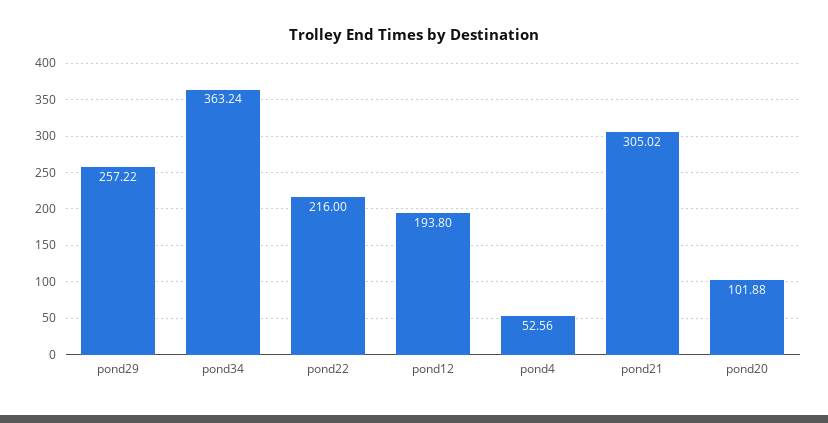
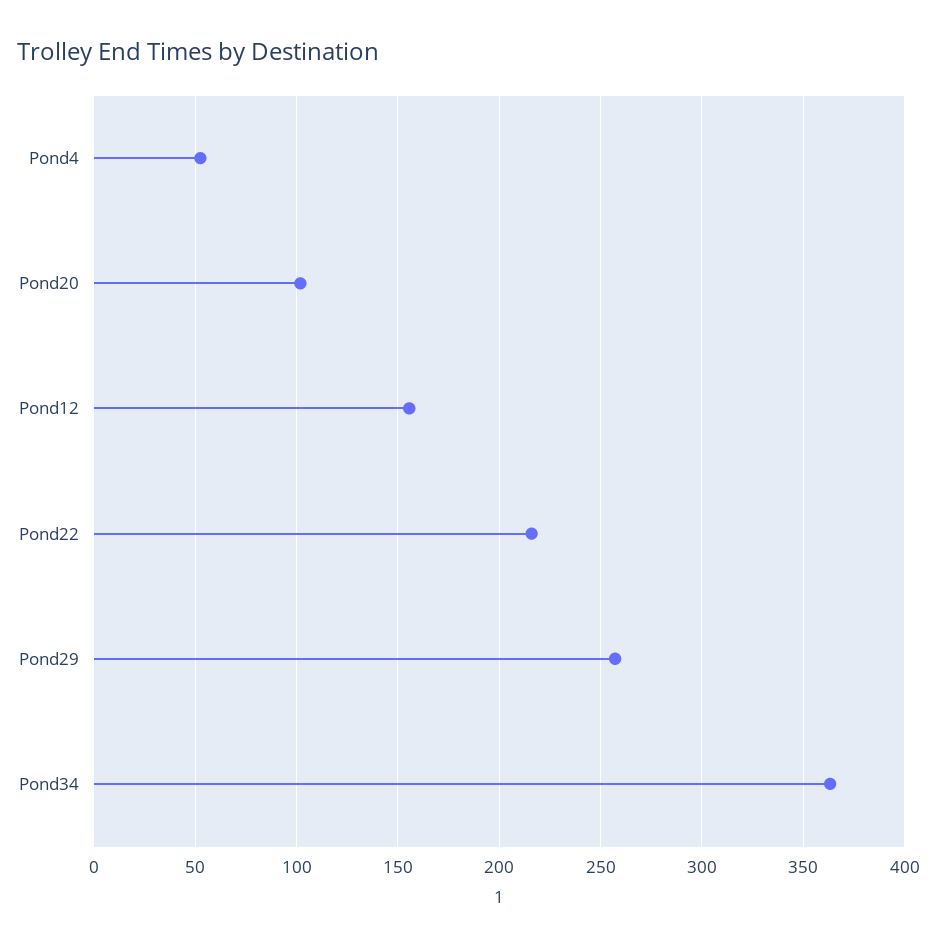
  {
    "pond29": 257.22,
    "pond34": 363.24,
    "pond22": 216,
-   "pond12": 193.8,
+   "pond12": 155,
    "pond4": 52.56,
-   "pond21": 305.02,
    "pond20": 101.88
  }

